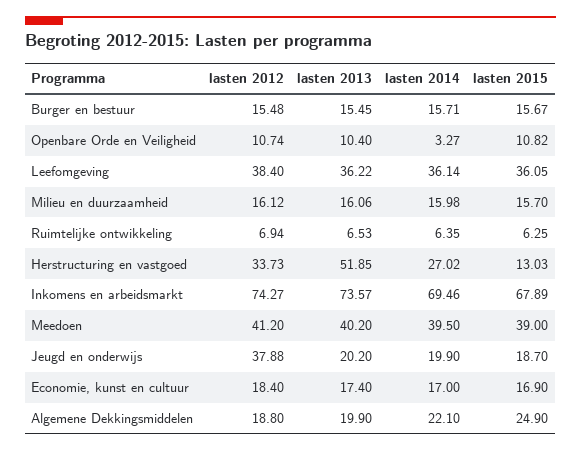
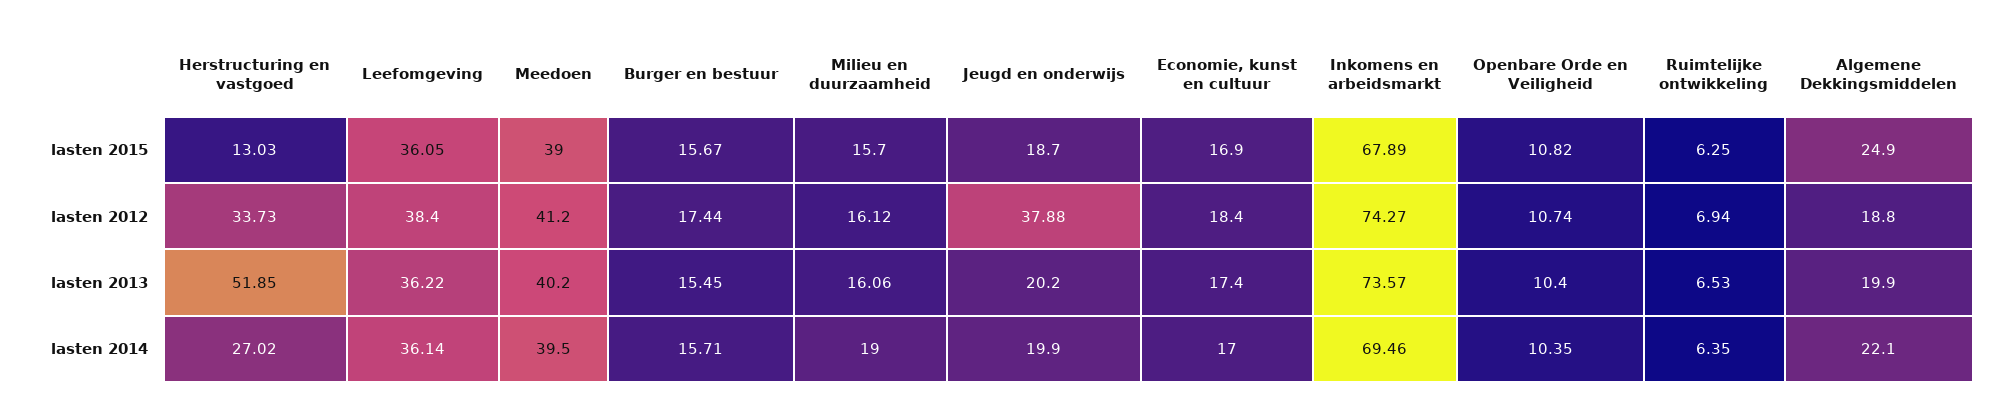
  {
    "lasten 2012": {
-     "Burger en bestuur": 15.48,
+     "Burger en bestuur": 17.44,
      "Openbare Orde en Veiligheid": 10.74,
      "Leefomgeving": 38.4,
      "Milieu en duurzaamheid": 16.12,
      "Ruimtelijke ontwikkeling": 6.94,
      "Herstructuring en vastgoed": 33.73,
      "Inkomens en arbeidsmarkt": 74.27,
      "Meedoen": 41.2,
      "Jeugd en onderwijs": 37.88,
      "Economie, kunst en cultuur": 18.4,
      "Algemene Dekkingsmiddelen": 18.8
    },
    "lasten 2013": {
      "Burger en bestuur": 15.45,
      "Openbare Orde en Veiligheid": 10.4,
      "Leefomgeving": 36.22,
      "Milieu en duurzaamheid": 16.06,
      "Ruimtelijke ontwikkeling": 6.53,
      "Herstructuring en vastgoed": 51.85,
      "Inkomens en arbeidsmarkt": 73.57,
      "Meedoen": 40.2,
      "Jeugd en onderwijs": 20.2,
      "Economie, kunst en cultuur": 17.4,
      "Algemene Dekkingsmiddelen": 19.9
    },
    "lasten 2014": {
      "Burger en bestuur": 15.71,
-     "Openbare Orde en Veiligheid": 3.27,
+     "Openbare Orde en Veiligheid": 10.35,
      "Leefomgeving": 36.14,
-     "Milieu en duurzaamheid": 15.98,
+     "Milieu en duurzaamheid": 19,
      "Ruimtelijke ontwikkeling": 6.35,
      "Herstructuring en vastgoed": 27.02,
      "Inkomens en arbeidsmarkt": 69.46,
      "Meedoen": 39.5,
      "Jeugd en onderwijs": 19.9,
      "Economie, kunst en cultuur": 17,
      "Algemene Dekkingsmiddelen": 22.1
    },
    "lasten 2015": {
      "Burger en bestuur": 15.67,
      "Openbare Orde en Veiligheid": 10.82,
      "Leefomgeving": 36.05,
      "Milieu en duurzaamheid": 15.7,
      "Ruimtelijke ontwikkeling": 6.25,
      "Herstructuring en vastgoed": 13.03,
      "Inkomens en arbeidsmarkt": 67.89,
      "Meedoen": 39,
      "Jeugd en onderwijs": 18.7,
      "Economie, kunst en cultuur": 16.9,
      "Algemene Dekkingsmiddelen": 24.9
    }
  }

